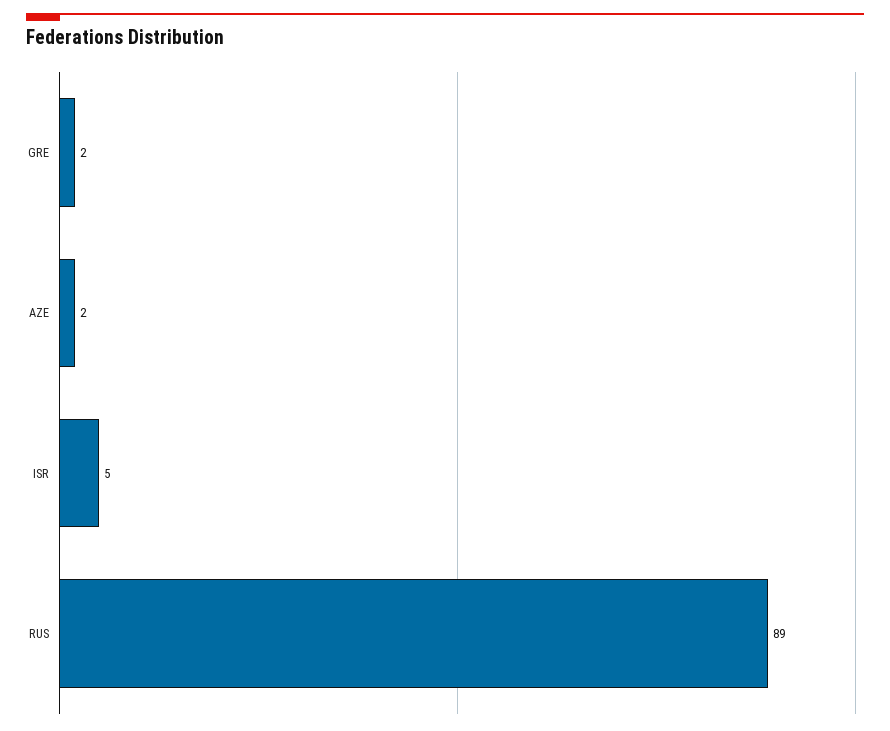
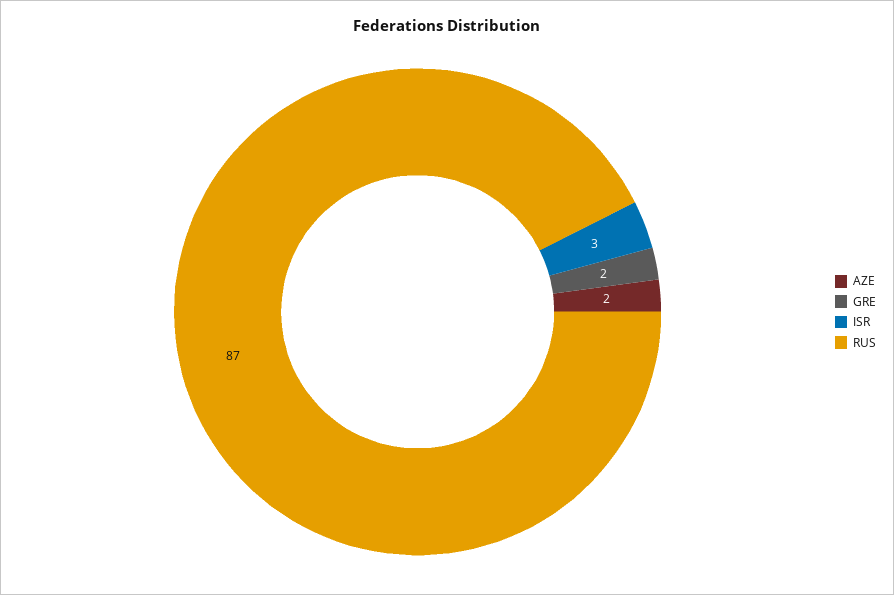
  {
    "GRE": 2,
    "AZE": 2,
-   "ISR": 5,
+   "ISR": 3,
-   "RUS": 89
+   "RUS": 87
  }

